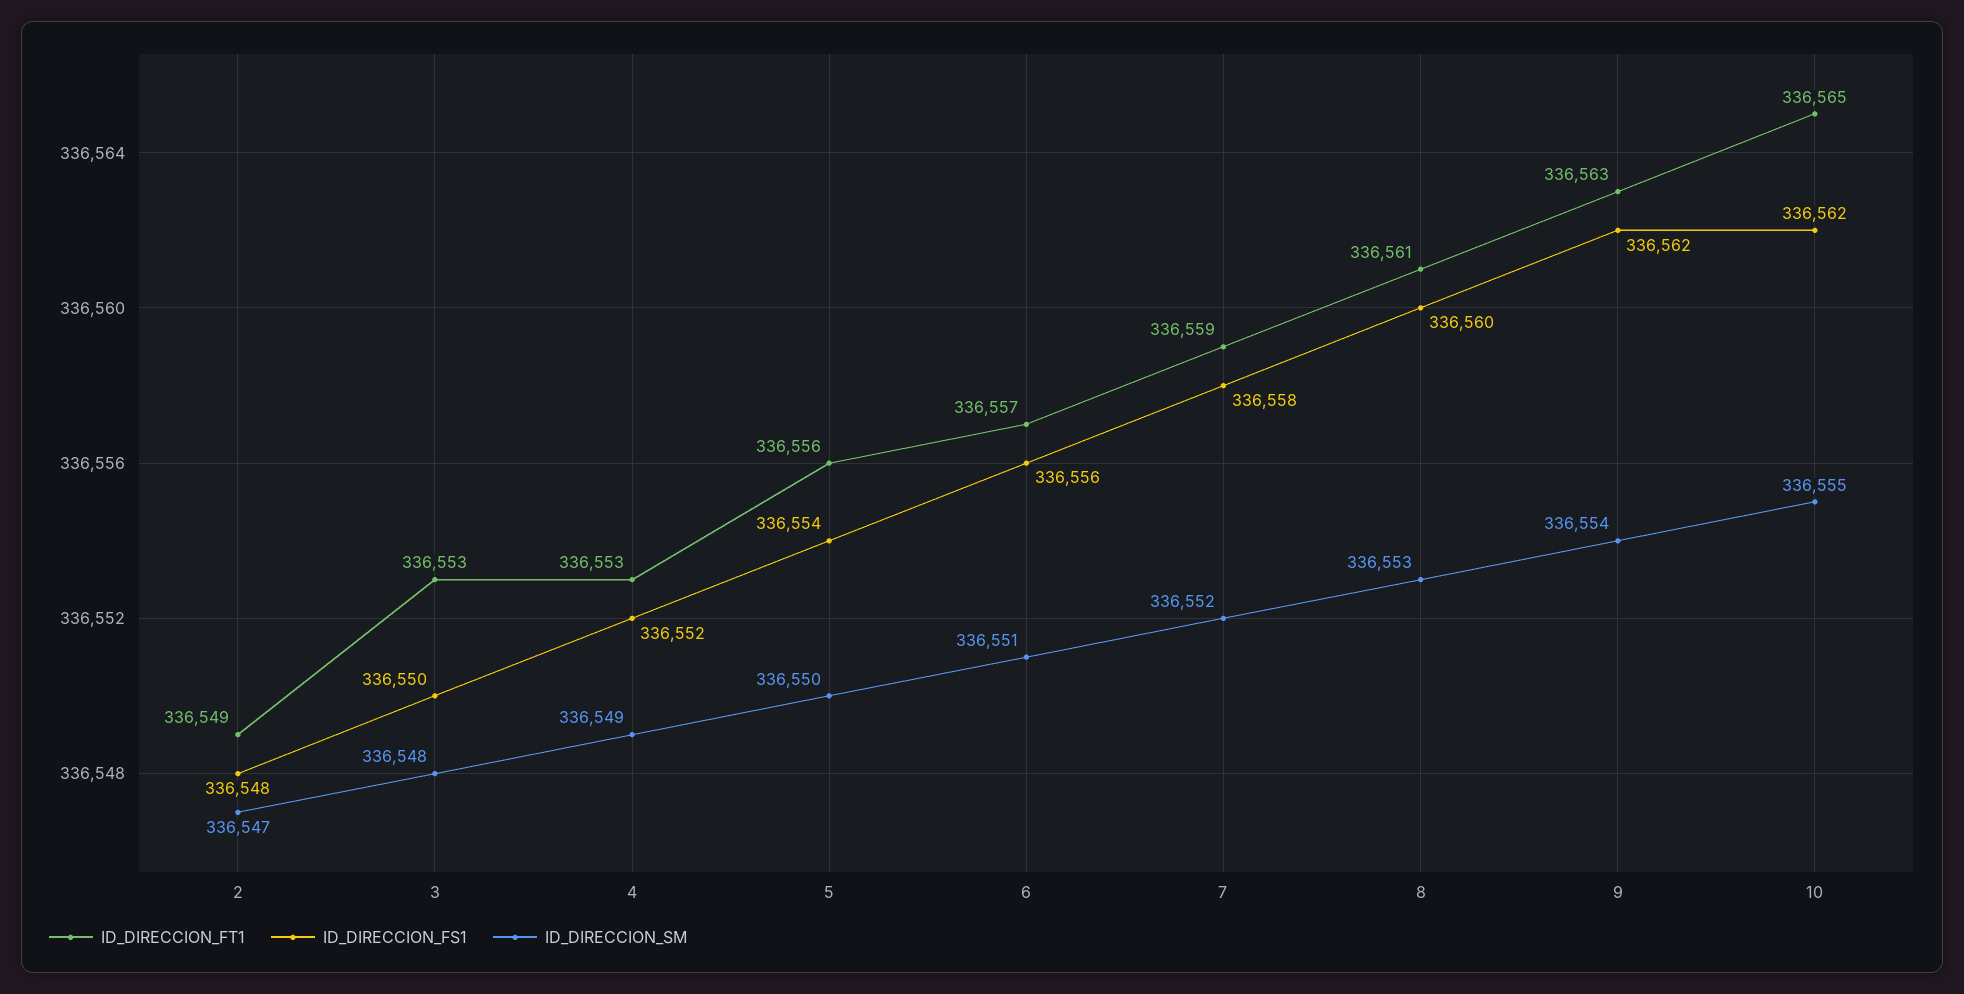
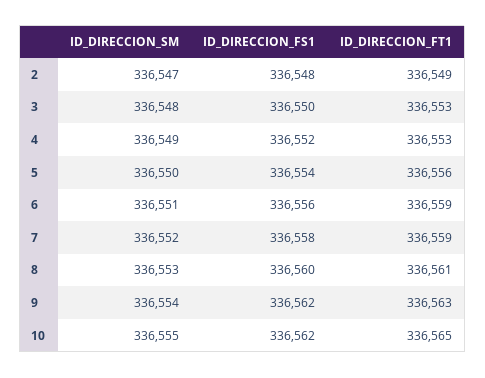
  {
    "ID_DIRECCION_FT1": {
      "2": 336549,
      "3": 336553,
      "4": 336553,
      "5": 336556,
-     "6": 336557,
+     "6": 336559,
      "7": 336559,
      "8": 336561,
      "9": 336563,
      "10": 336565
    },
    "ID_DIRECCION_FS1": {
      "2": 336548,
      "3": 336550,
      "4": 336552,
      "5": 336554,
      "6": 336556,
      "7": 336558,
      "8": 336560,
      "9": 336562,
      "10": 336562
    },
    "ID_DIRECCION_SM": {
      "2": 336547,
      "3": 336548,
      "4": 336549,
      "5": 336550,
      "6": 336551,
      "7": 336552,
      "8": 336553,
      "9": 336554,
      "10": 336555
    }
  }

